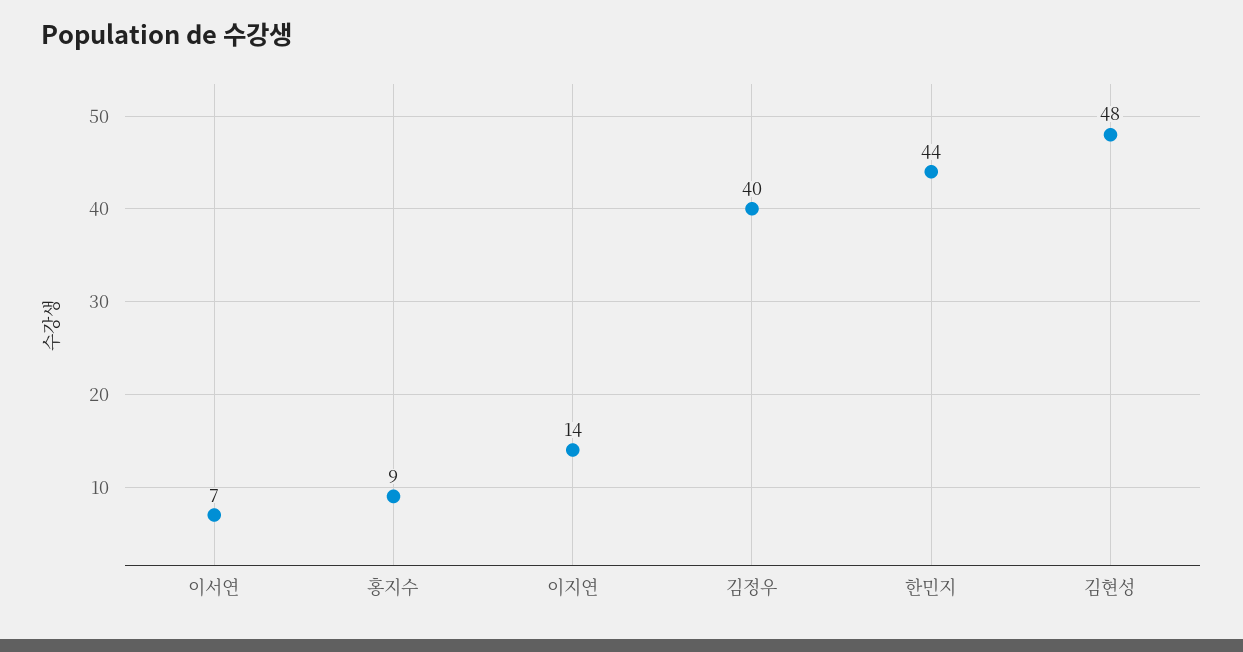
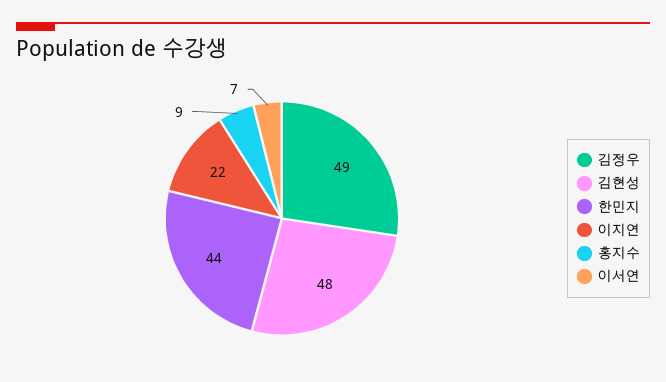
  {
    "이서연": 7,
    "홍지수": 9,
-   "이지연": 14,
+   "이지연": 22,
-   "김정우": 40,
+   "김정우": 49,
    "한민지": 44,
    "김현성": 48
  }

